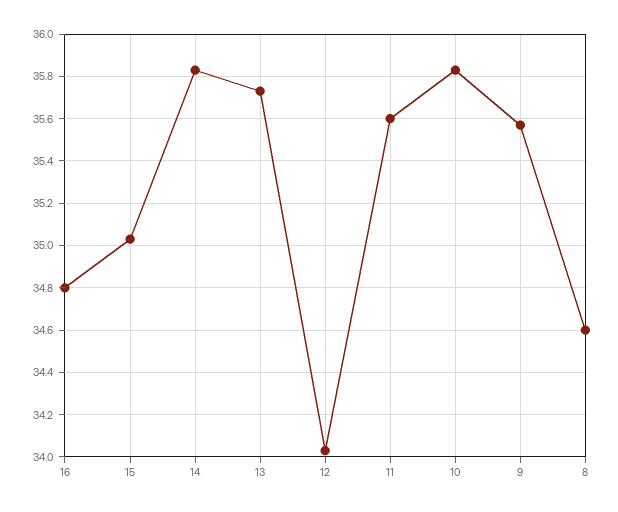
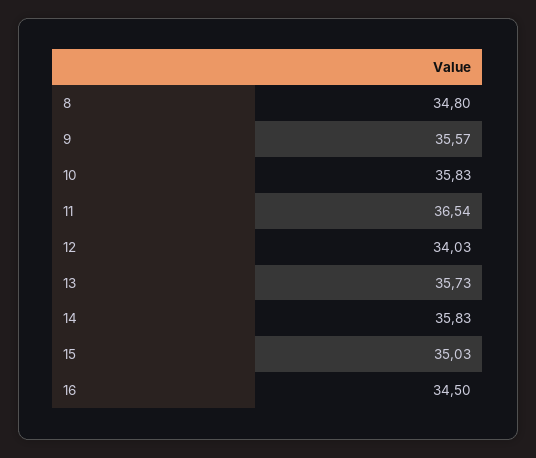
  {
-   "16": 34.8,
+   "16": 34.5,
    "15": 35.03,
    "14": 35.83,
    "13": 35.73,
    "12": 34.03,
-   "11": 35.6,
+   "11": 36.54,
    "10": 35.83,
    "9": 35.57,
-   "8": 34.6
+   "8": 34.8
  }

